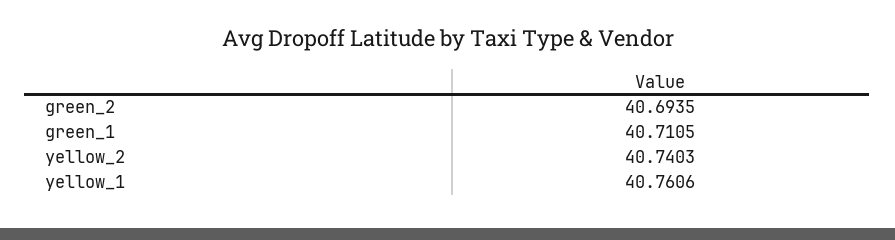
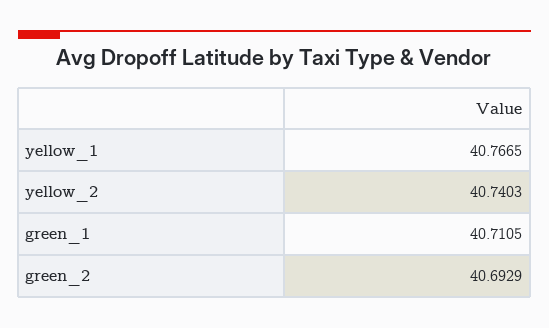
  {
-   "green_2": 40.6935,
+   "green_2": 40.6929,
    "green_1": 40.7105,
    "yellow_2": 40.7403,
-   "yellow_1": 40.7606
+   "yellow_1": 40.7665
  }

